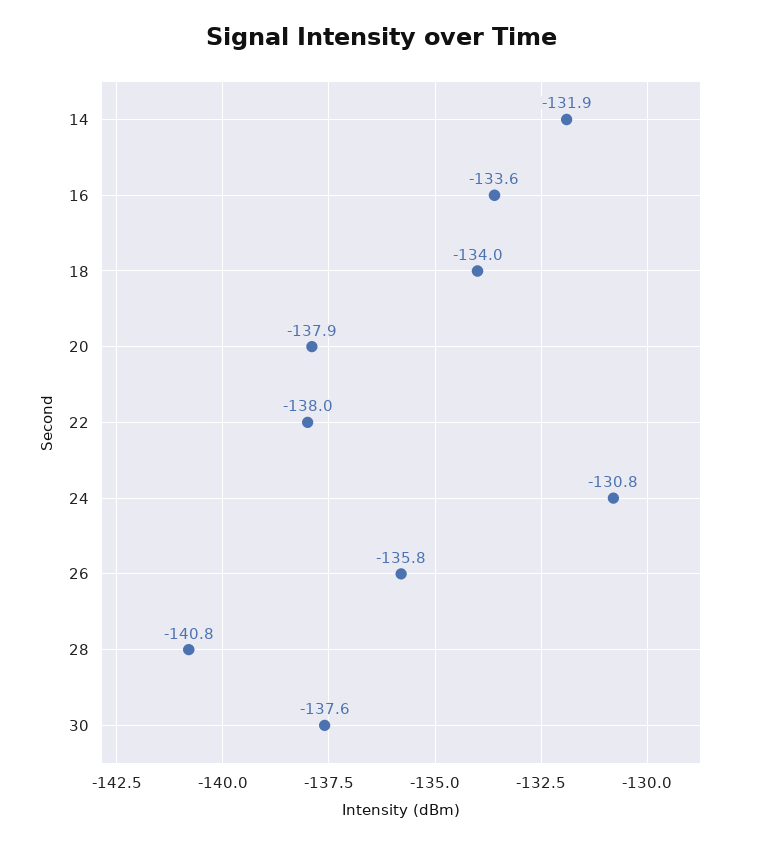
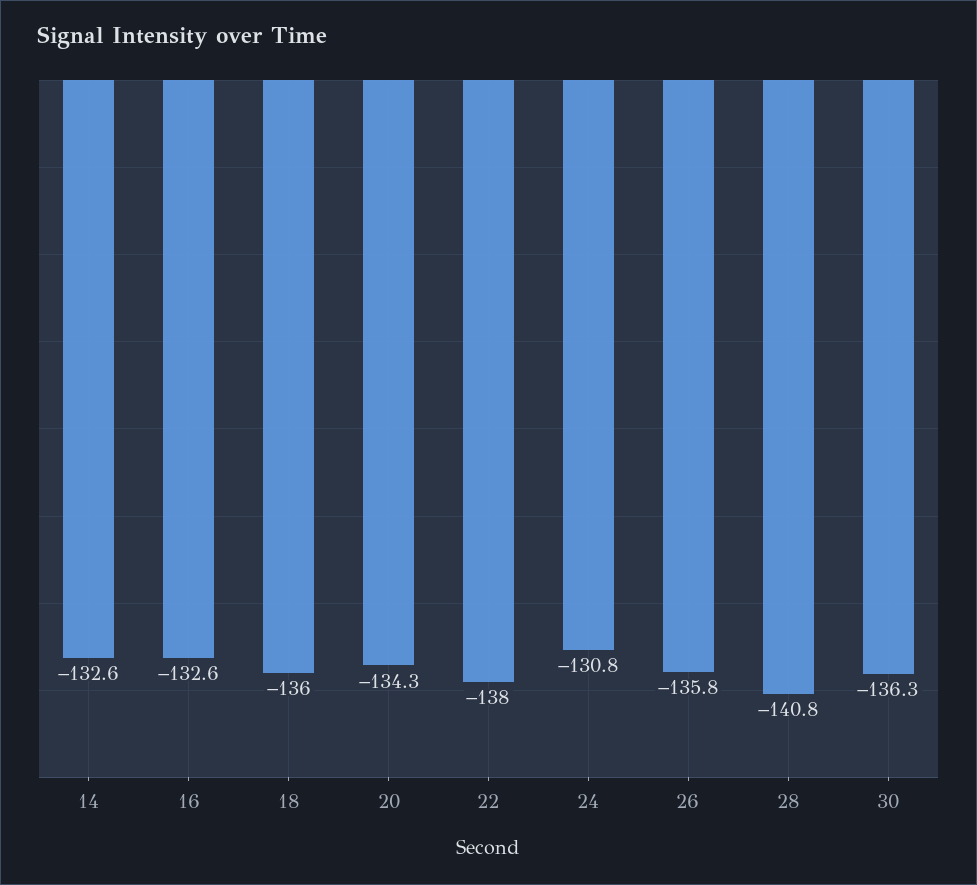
  {
-   "14": -131.9,
+   "14": -132.6,
-   "16": -133.6,
+   "16": -132.6,
-   "18": -134,
+   "18": -136,
-   "20": -137.9,
+   "20": -134.3,
    "22": -138,
    "24": -130.8,
    "26": -135.8,
    "28": -140.8,
-   "30": -137.6
+   "30": -136.3
  }

